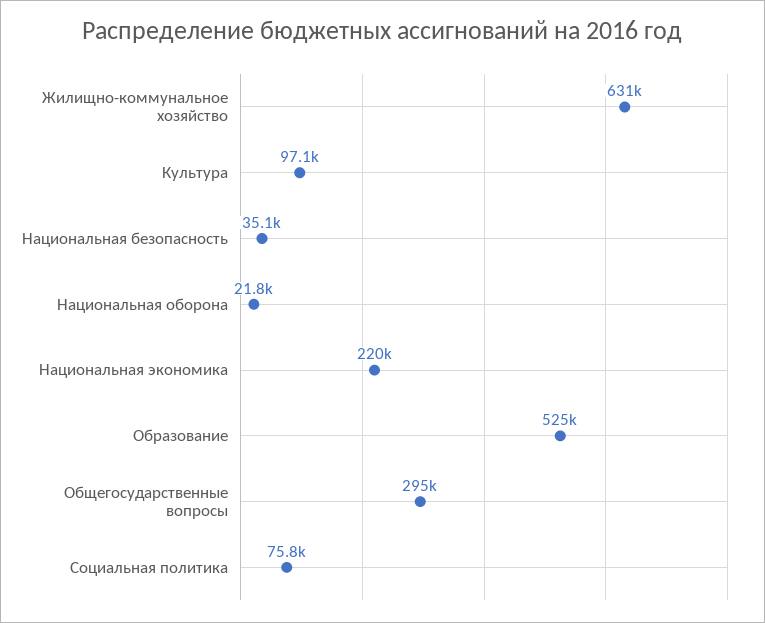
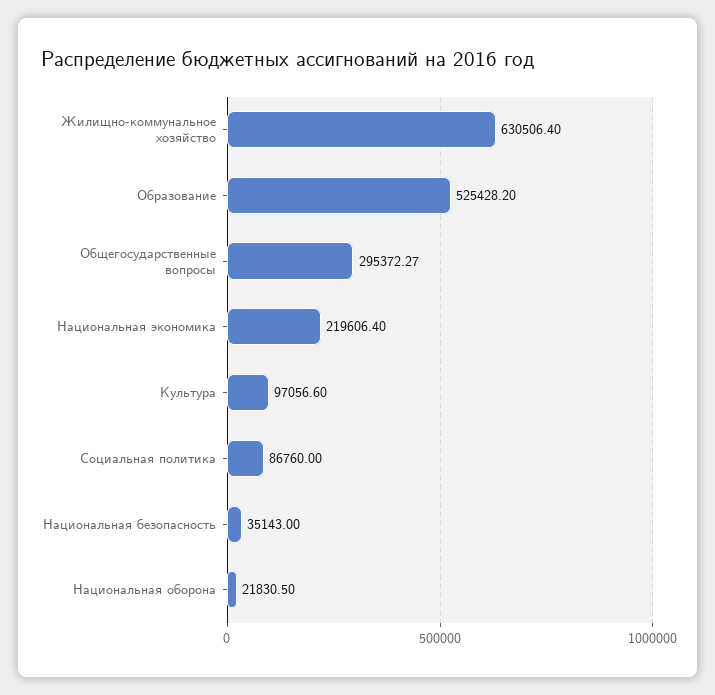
  {
    "Жилищно-коммунальное хозяйство": 630506.4,
    "Культура": 97056.6,
    "Национальная безопасность": 35143,
    "Национальная оборона": 21830.5,
    "Национальная экономика": 219606.4,
    "Образование": 525428.2,
    "Общегосударственные вопросы": 295372.27,
-   "Социальная политика": 75800
+   "Социальная политика": 86760
  }

